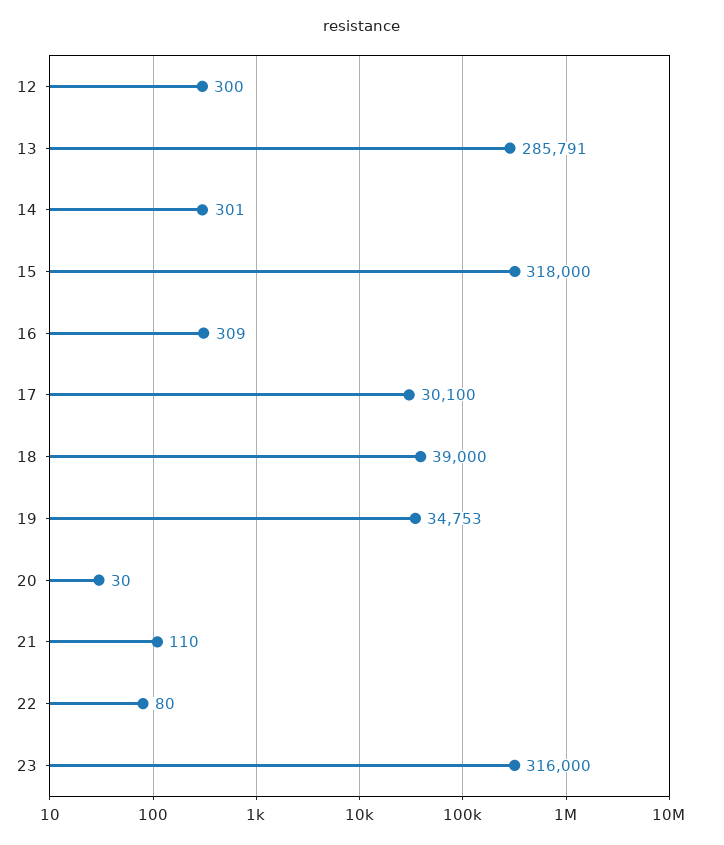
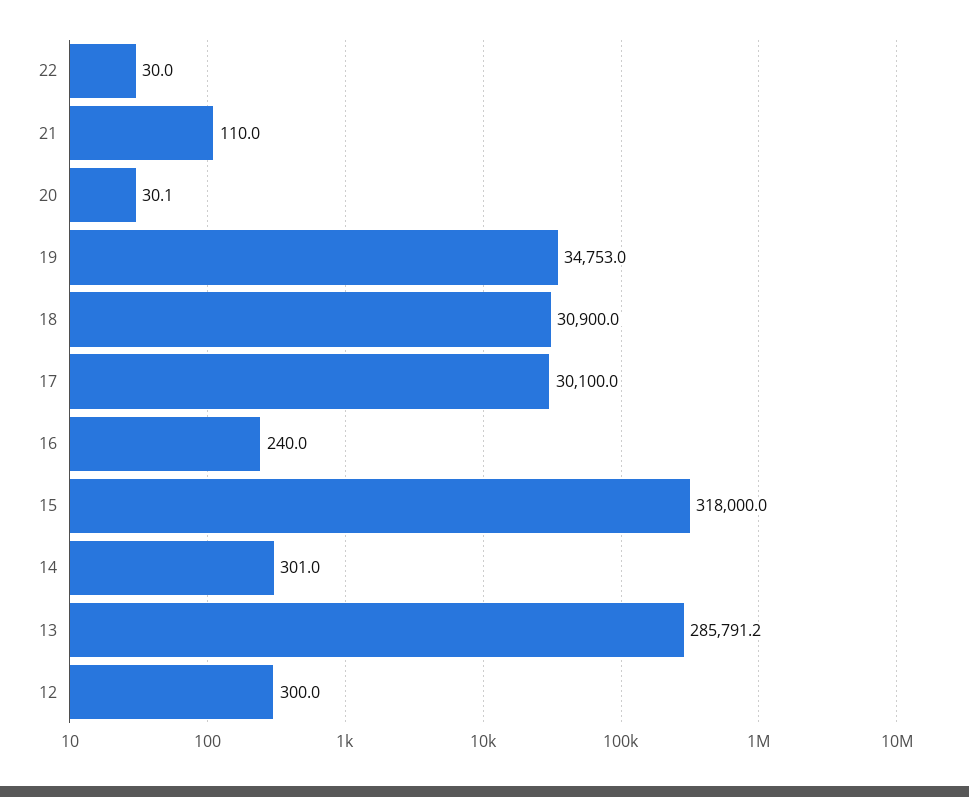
  {
    "12": 300,
    "13": 285791.2,
    "14": 301,
    "15": 318000,
-   "16": 309,
+   "16": 240,
    "17": 30100,
-   "18": 39000,
+   "18": 30900,
    "19": 34753,
    "20": 30.1,
    "21": 110,
-   "22": 80,
+   "22": 30
-   "23": 316000
  }

